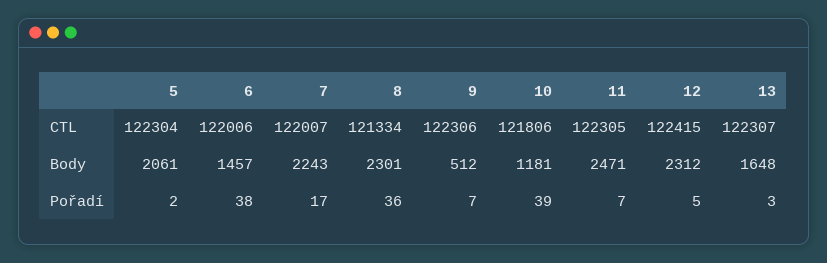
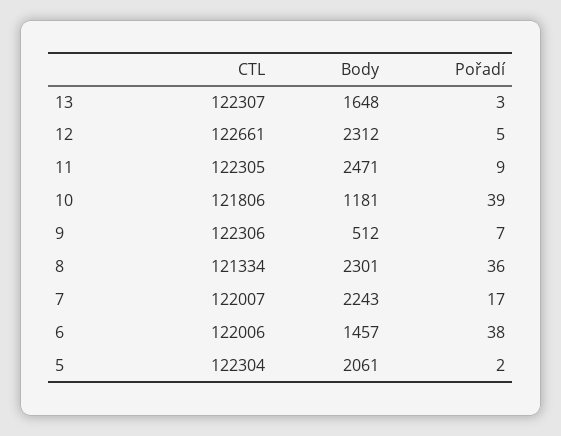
  {
    "5": {
      "CTL": 122304,
      "Body": 2061,
      "Pořadí": 2
    },
    "6": {
      "CTL": 122006,
      "Body": 1457,
      "Pořadí": 38
    },
    "7": {
      "CTL": 122007,
      "Body": 2243,
      "Pořadí": 17
    },
    "8": {
      "CTL": 121334,
      "Body": 2301,
      "Pořadí": 36
    },
    "9": {
      "CTL": 122306,
      "Body": 512,
      "Pořadí": 7
    },
    "10": {
      "CTL": 121806,
      "Body": 1181,
      "Pořadí": 39
    },
    "11": {
      "CTL": 122305,
      "Body": 2471,
-     "Pořadí": 7
+     "Pořadí": 9
    },
    "12": {
-     "CTL": 122415,
+     "CTL": 122661,
      "Body": 2312,
      "Pořadí": 5
    },
    "13": {
      "CTL": 122307,
      "Body": 1648,
      "Pořadí": 3
    }
  }

